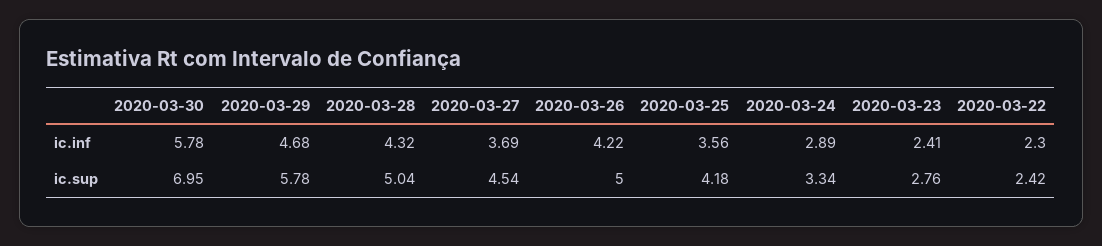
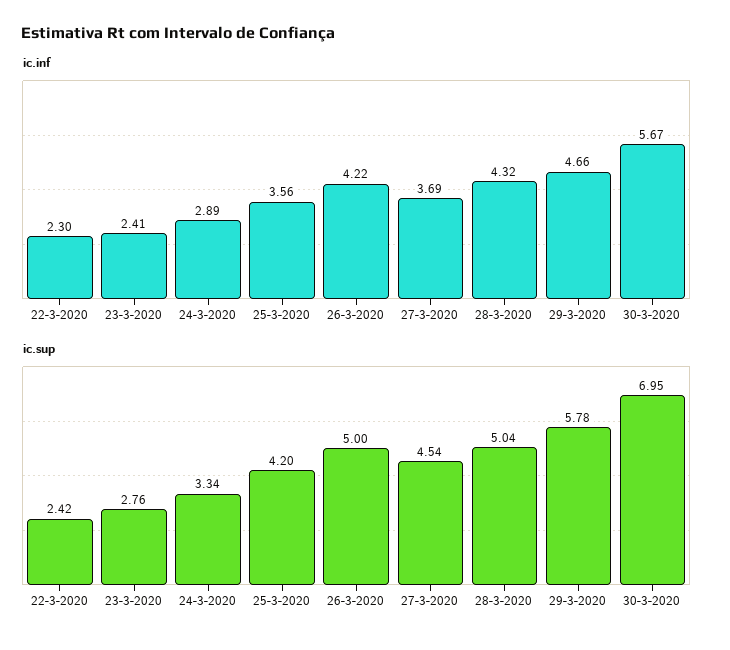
  {
    "ic.inf": {
-     "2020-03-30": 5.78,
+     "2020-03-30": 5.67,
-     "2020-03-29": 4.68,
+     "2020-03-29": 4.66,
      "2020-03-28": 4.32,
      "2020-03-27": 3.69,
      "2020-03-26": 4.22,
      "2020-03-25": 3.56,
      "2020-03-24": 2.89,
      "2020-03-23": 2.41,
      "2020-03-22": 2.3
    },
    "ic.sup": {
      "2020-03-30": 6.95,
      "2020-03-29": 5.78,
      "2020-03-28": 5.04,
      "2020-03-27": 4.54,
      "2020-03-26": 5,
-     "2020-03-25": 4.18,
+     "2020-03-25": 4.2,
      "2020-03-24": 3.34,
      "2020-03-23": 2.76,
      "2020-03-22": 2.42
    }
  }

